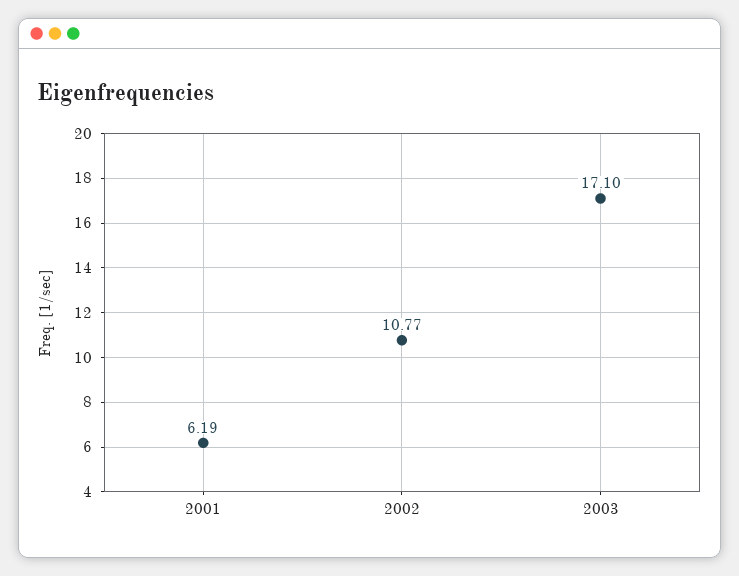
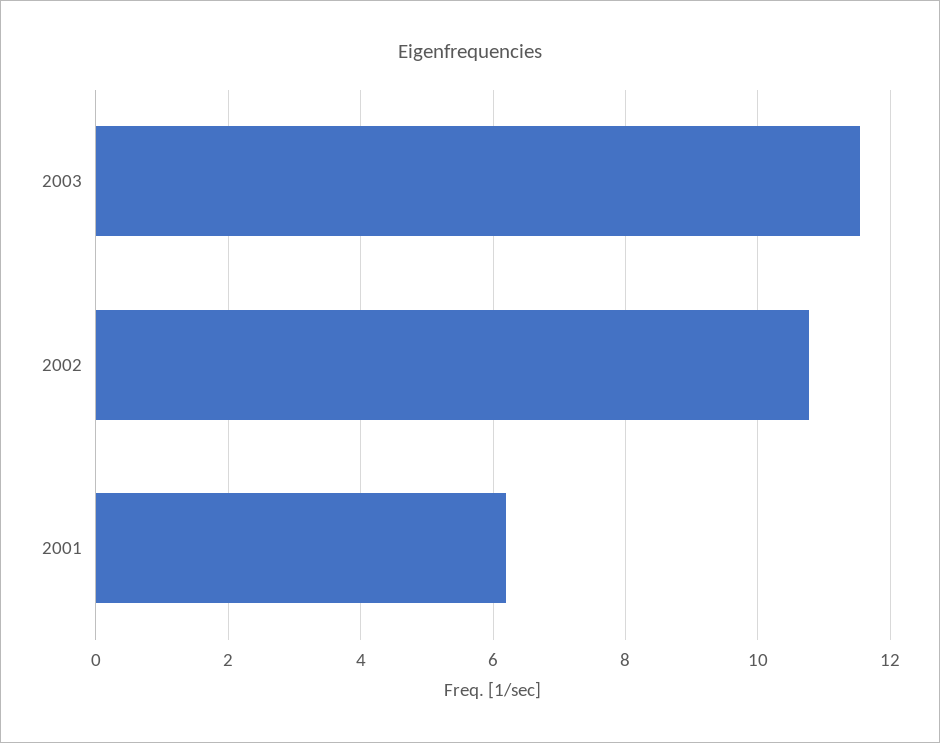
  {
    "2001": 6.19,
    "2002": 10.77,
-   "2003": 17.1
+   "2003": 11.6
  }

